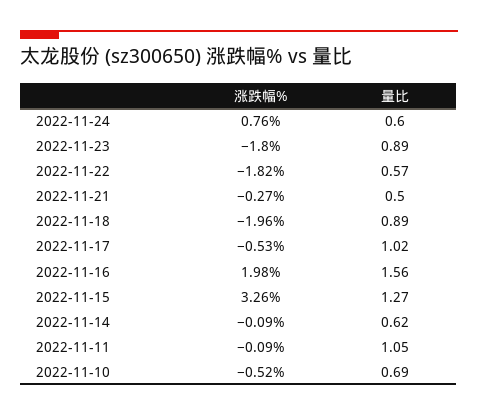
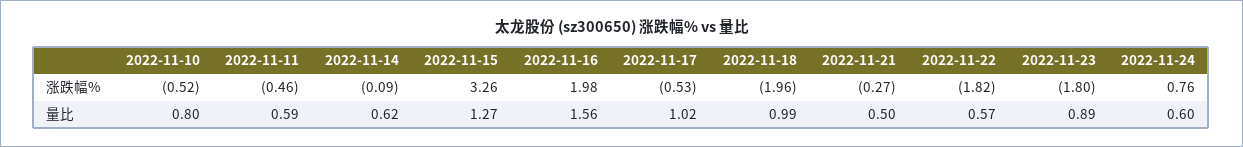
  {
    "涨跌幅%": {
      "2022-11-24": 0.76,
      "2022-11-23": -1.8,
      "2022-11-22": -1.82,
      "2022-11-21": -0.27,
      "2022-11-18": -1.96,
      "2022-11-17": -0.53,
      "2022-11-16": 1.98,
      "2022-11-15": 3.26,
      "2022-11-14": -0.09,
-     "2022-11-11": -0.09,
+     "2022-11-11": -0.46,
      "2022-11-10": -0.52
    },
    "量比": {
      "2022-11-24": 0.6,
      "2022-11-23": 0.89,
      "2022-11-22": 0.57,
      "2022-11-21": 0.5,
-     "2022-11-18": 0.89,
+     "2022-11-18": 0.99,
      "2022-11-17": 1.02,
      "2022-11-16": 1.56,
      "2022-11-15": 1.27,
      "2022-11-14": 0.62,
-     "2022-11-11": 1.05,
+     "2022-11-11": 0.59,
-     "2022-11-10": 0.69
+     "2022-11-10": 0.8
    }
  }

